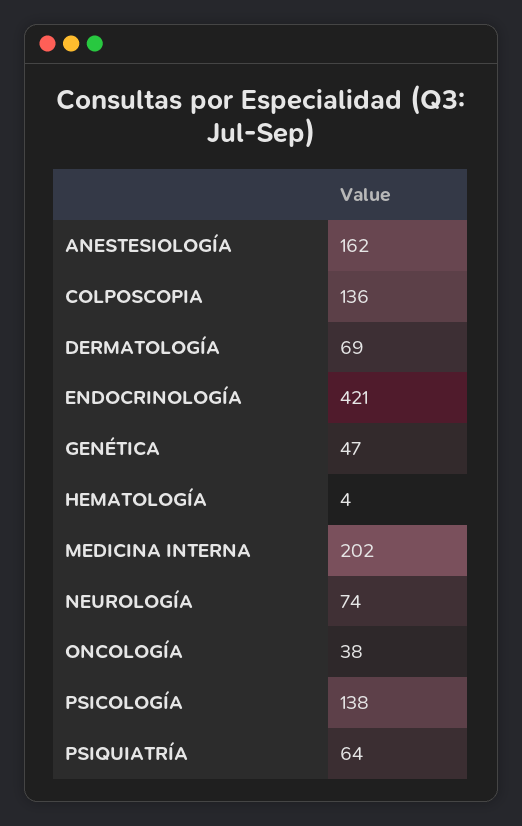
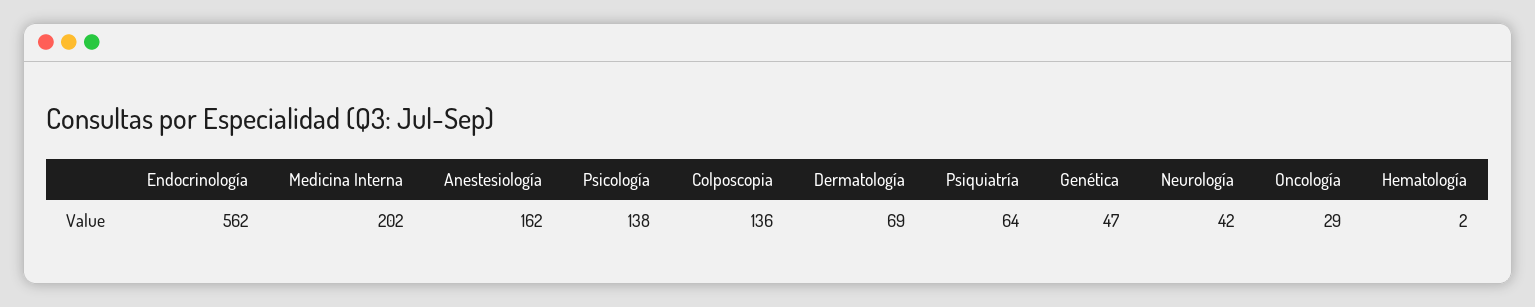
  {
    "ANESTESIOLOGÍA": 162,
    "COLPOSCOPIA": 136,
    "DERMATOLOGÍA": 69,
-   "ENDOCRINOLOGÍA": 421,
+   "ENDOCRINOLOGÍA": 562,
    "GENÉTICA": 47,
-   "HEMATOLOGÍA": 4,
+   "HEMATOLOGÍA": 2,
    "MEDICINA INTERNA": 202,
-   "NEUROLOGÍA": 74,
+   "NEUROLOGÍA": 42,
-   "ONCOLOGÍA": 38,
+   "ONCOLOGÍA": 29,
    "PSICOLOGÍA": 138,
    "PSIQUIATRÍA": 64
  }

